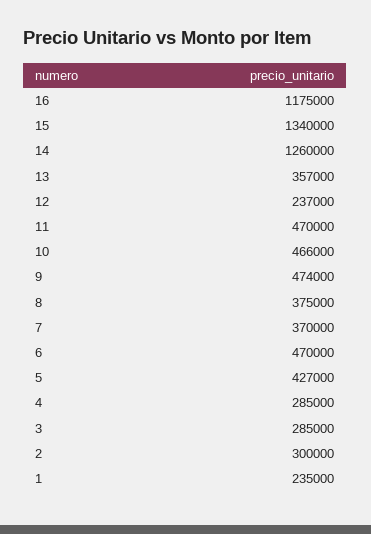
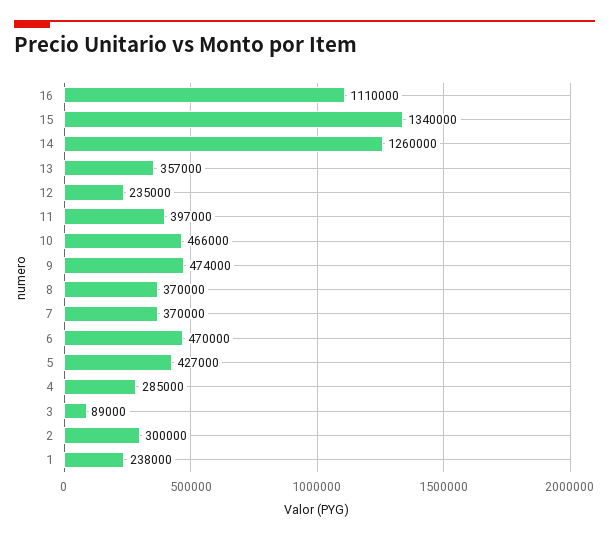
  {
-   "16": 1175000,
+   "16": 1110000,
    "15": 1340000,
    "14": 1260000,
    "13": 357000,
-   "12": 237000,
+   "12": 235000,
-   "11": 470000,
+   "11": 397000,
    "10": 466000,
    "9": 474000,
-   "8": 375000,
+   "8": 370000,
    "7": 370000,
    "6": 470000,
    "5": 427000,
    "4": 285000,
-   "3": 285000,
+   "3": 89000,
    "2": 300000,
-   "1": 235000
+   "1": 238000
  }

